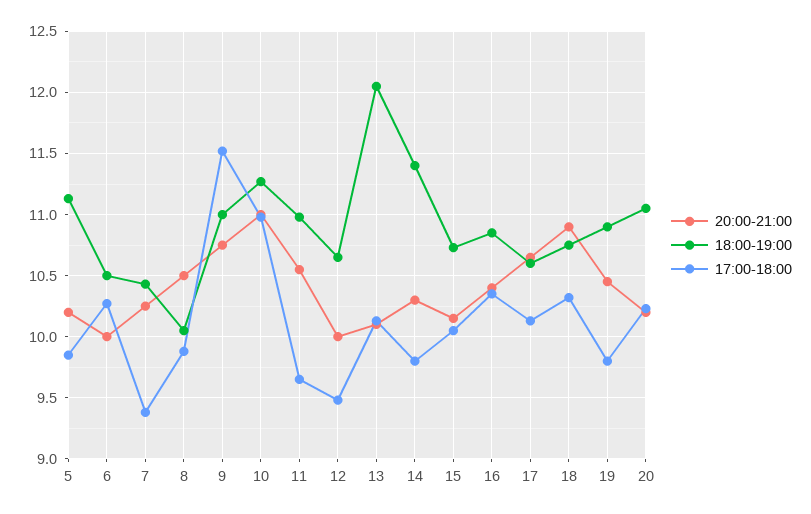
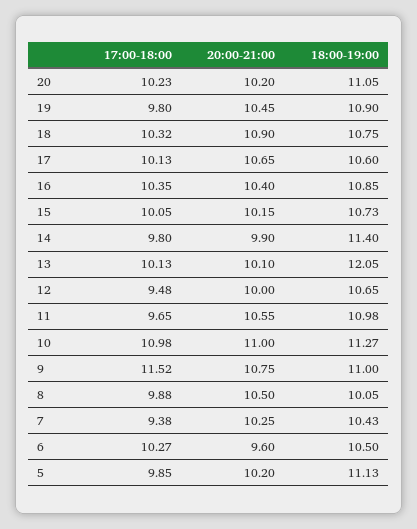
  {
    "20:00-21:00": {
      "5": 10.2,
-     "6": 10,
+     "6": 9.6,
      "7": 10.25,
      "8": 10.5,
      "9": 10.75,
      "10": 11,
      "11": 10.55,
      "12": 10,
      "13": 10.1,
-     "14": 10.3,
+     "14": 9.9,
      "15": 10.15,
      "16": 10.4,
      "17": 10.65,
      "18": 10.9,
      "19": 10.45,
      "20": 10.2
    },
    "18:00-19:00": {
      "5": 11.13,
      "6": 10.5,
      "7": 10.43,
      "8": 10.05,
      "9": 11,
      "10": 11.27,
      "11": 10.98,
      "12": 10.65,
      "13": 12.05,
      "14": 11.4,
      "15": 10.73,
      "16": 10.85,
      "17": 10.6,
      "18": 10.75,
      "19": 10.9,
      "20": 11.05
    },
    "17:00-18:00": {
      "5": 9.85,
      "6": 10.27,
      "7": 9.38,
      "8": 9.88,
      "9": 11.52,
      "10": 10.98,
      "11": 9.65,
      "12": 9.48,
      "13": 10.13,
      "14": 9.8,
      "15": 10.05,
      "16": 10.35,
      "17": 10.13,
      "18": 10.32,
      "19": 9.8,
      "20": 10.23
    }
  }

